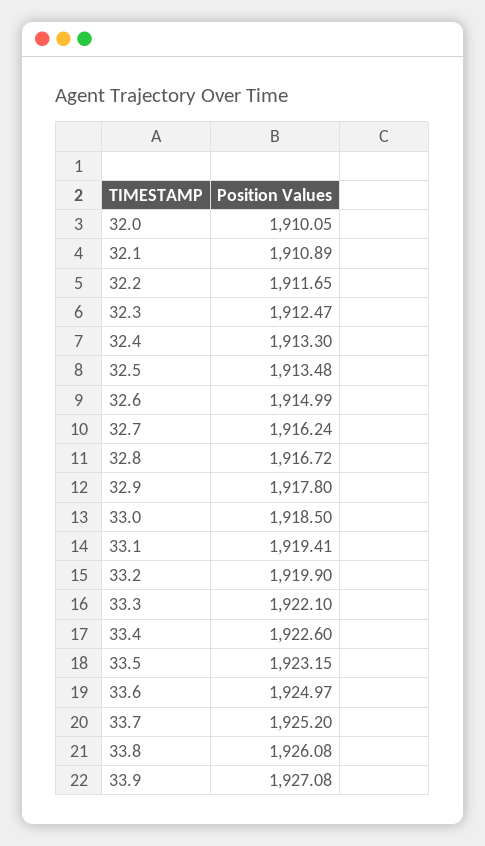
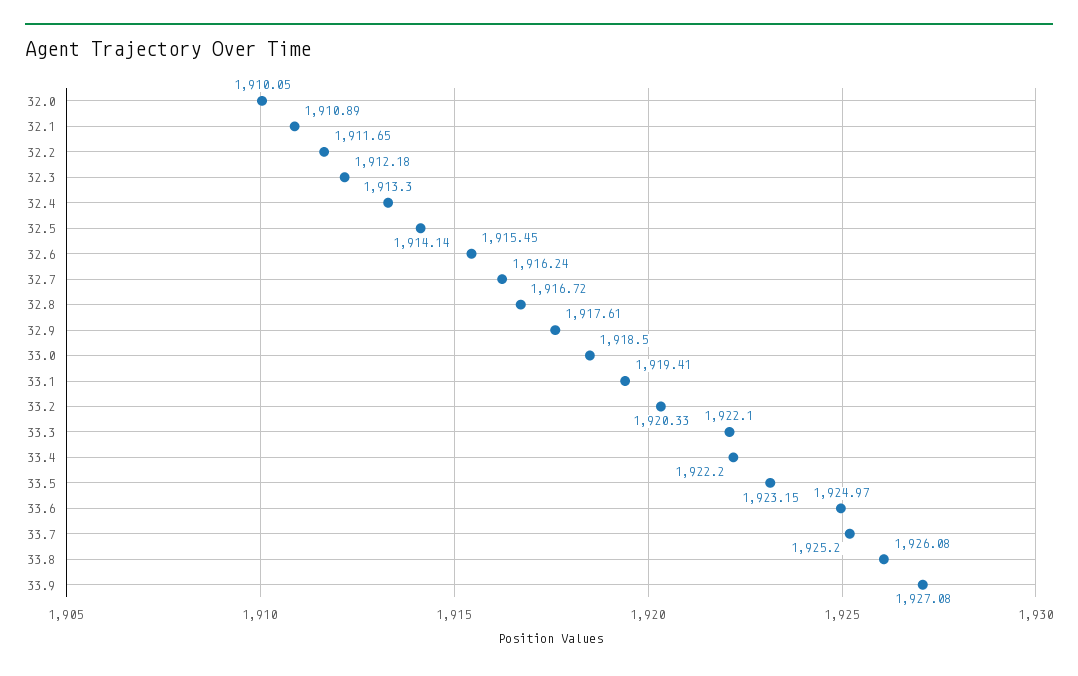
  {
    "32.0": 1910.05,
    "32.1": 1910.89,
    "32.2": 1911.65,
-   "32.3": 1912.47,
+   "32.3": 1912.18,
    "32.4": 1913.3,
-   "32.5": 1913.48,
+   "32.5": 1914.14,
-   "32.6": 1914.99,
+   "32.6": 1915.45,
    "32.7": 1916.24,
    "32.8": 1916.72,
-   "32.9": 1917.8,
+   "32.9": 1917.61,
    "33.0": 1918.5,
    "33.1": 1919.41,
-   "33.2": 1919.9,
+   "33.2": 1920.33,
    "33.3": 1922.1,
-   "33.4": 1922.6,
+   "33.4": 1922.2,
    "33.5": 1923.15,
    "33.6": 1924.97,
    "33.7": 1925.2,
    "33.8": 1926.08,
    "33.9": 1927.08
  }

